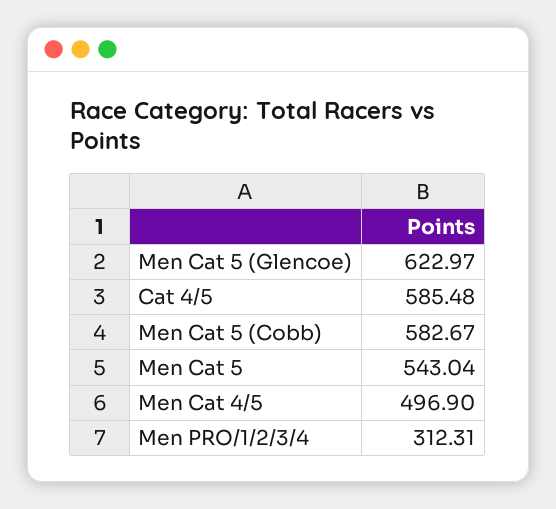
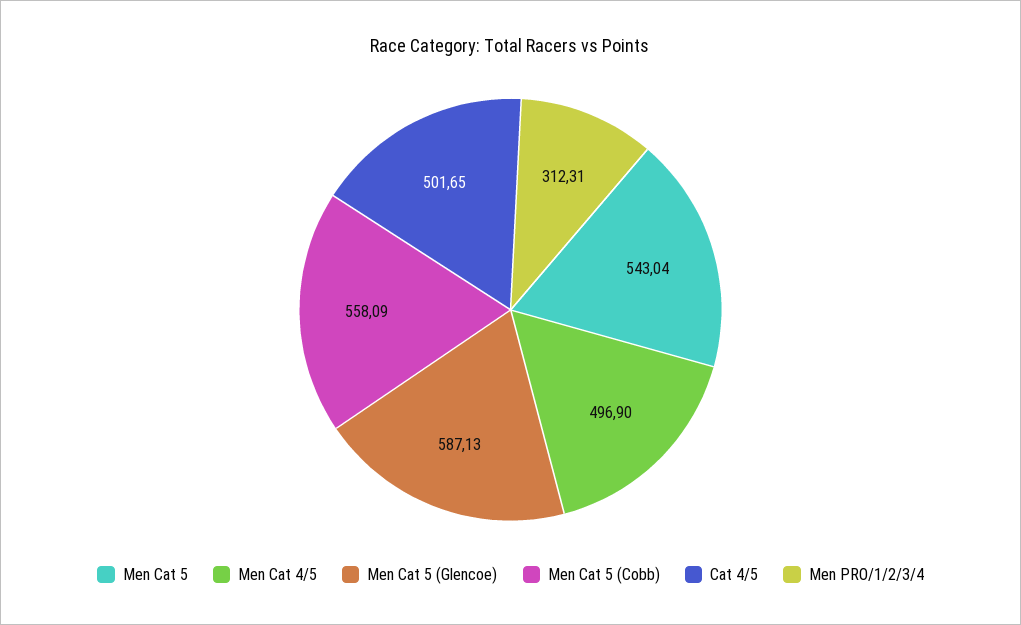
  {
-   "Men Cat 5 (Glencoe)": 622.97,
+   "Men Cat 5 (Glencoe)": 587.13,
-   "Cat 4/5": 585.48,
+   "Cat 4/5": 501.65,
-   "Men Cat 5 (Cobb)": 582.67,
+   "Men Cat 5 (Cobb)": 558.09,
    "Men Cat 5": 543.04,
    "Men Cat 4/5": 496.9,
    "Men PRO/1/2/3/4": 312.31
  }

